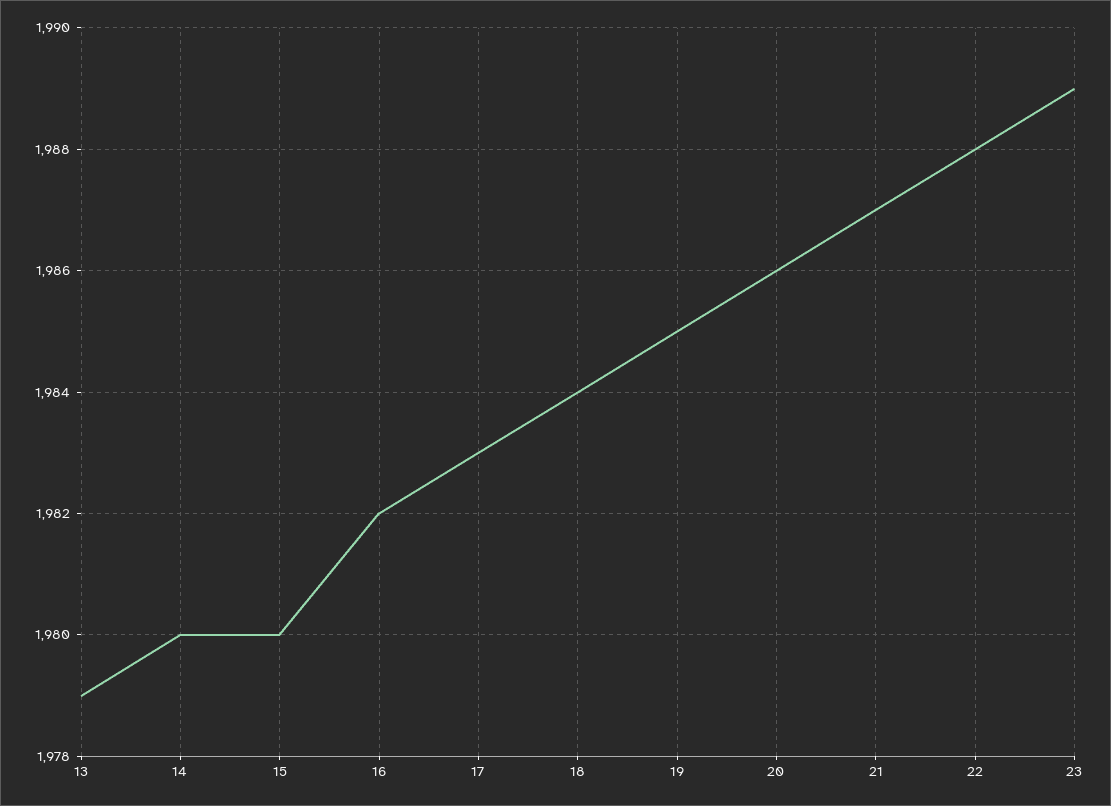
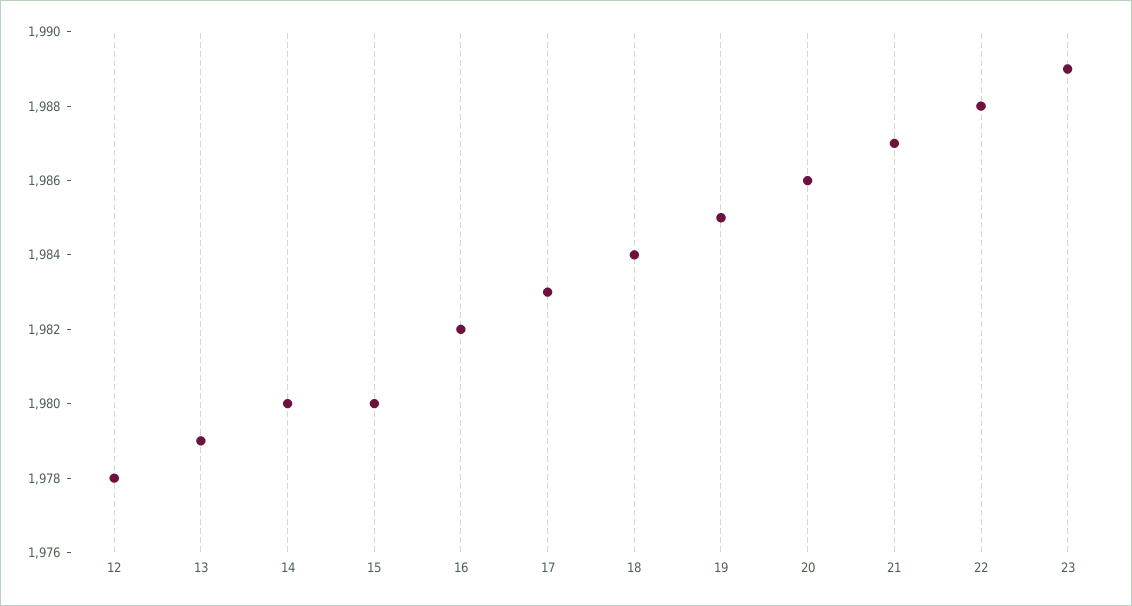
  {
    "13": 1979,
    "14": 1980,
    "15": 1980,
    "16": 1982,
    "17": 1983,
    "18": 1984,
    "19": 1985,
    "20": 1986,
    "21": 1987,
    "22": 1988,
-   "23": 1989
+   "23": 1989,
+   "12": 1978
  }

